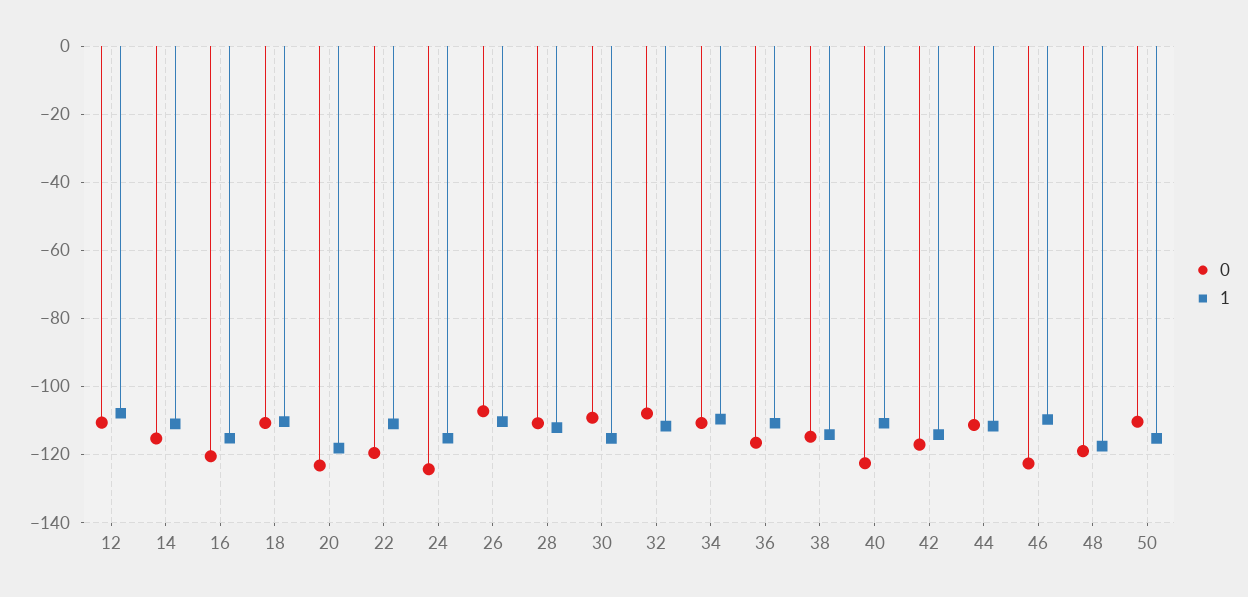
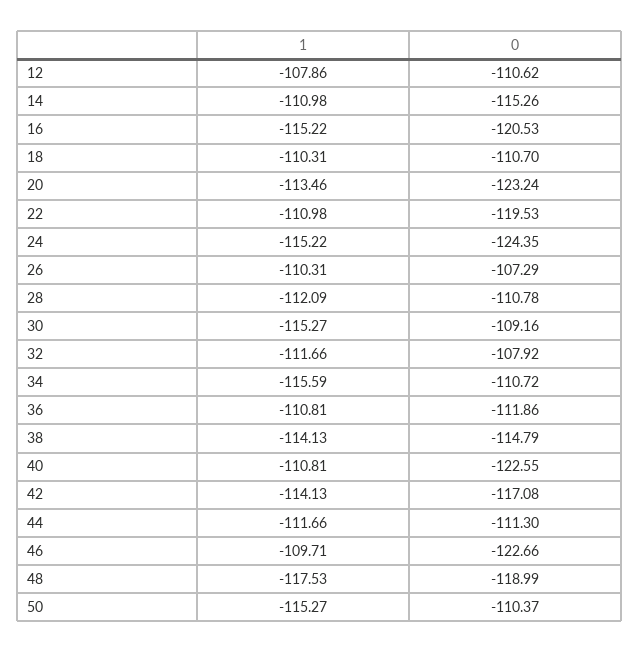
  {
    "0": {
      "12": -110.62,
      "14": -115.26,
      "16": -120.53,
      "18": -110.7,
      "20": -123.24,
      "22": -119.53,
      "24": -124.35,
      "26": -107.29,
      "28": -110.78,
      "30": -109.16,
      "32": -107.92,
      "34": -110.72,
-     "36": -116,
+     "36": -111.86,
      "38": -114.79,
      "40": -122.55,
      "42": -117.08,
      "44": -111.3,
      "46": -122.66,
      "48": -118.99,
      "50": -110.37
    },
    "1": {
      "12": -107.86,
      "14": -110.98,
      "16": -115.22,
      "18": -110.31,
-     "20": -118,
+     "20": -113.46,
      "22": -110.98,
      "24": -115.22,
      "26": -110.31,
      "28": -112.09,
      "30": -115.27,
      "32": -111.66,
-     "34": -110,
+     "34": -115.59,
      "36": -110.81,
      "38": -114.13,
      "40": -110.81,
      "42": -114.13,
      "44": -111.66,
      "46": -109.71,
      "48": -117.53,
      "50": -115.27
    }
  }

